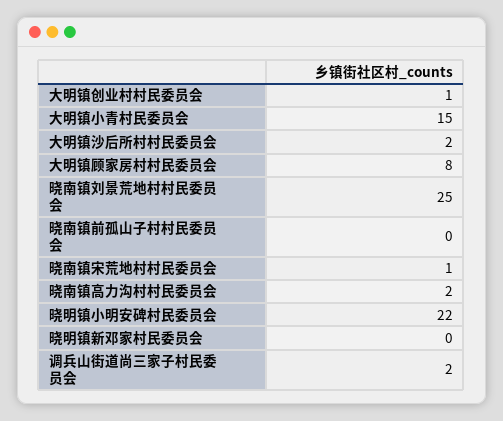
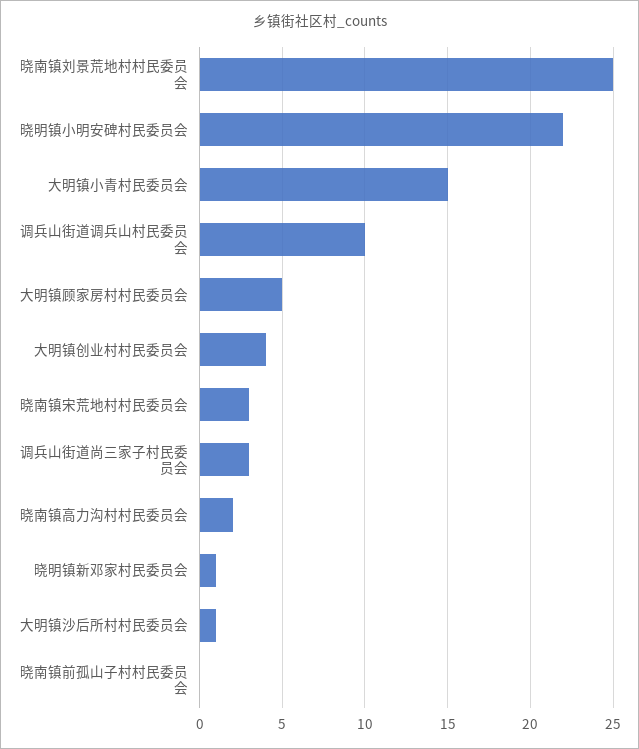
  {
-   "大明镇创业村村民委员会": 1,
+   "大明镇创业村村民委员会": 4,
    "大明镇小青村民委员会": 15,
-   "大明镇沙后所村村民委员会": 2,
+   "大明镇沙后所村村民委员会": 1,
-   "大明镇顾家房村村民委员会": 8,
+   "大明镇顾家房村村民委员会": 5,
    "晓南镇刘景荒地村村民委员会": 25,
    "晓南镇前孤山子村村民委员会": 0,
-   "晓南镇宋荒地村村民委员会": 1,
+   "晓南镇宋荒地村村民委员会": 3,
    "晓南镇高力沟村村民委员会": 2,
    "晓明镇小明安碑村民委员会": 22,
-   "晓明镇新邓家村民委员会": 0,
+   "晓明镇新邓家村民委员会": 1,
-   "调兵山街道尚三家子村民委员会": 2
+   "调兵山街道尚三家子村民委员会": 3,
+   "调兵山街道调兵山村民委员会": 10
  }

